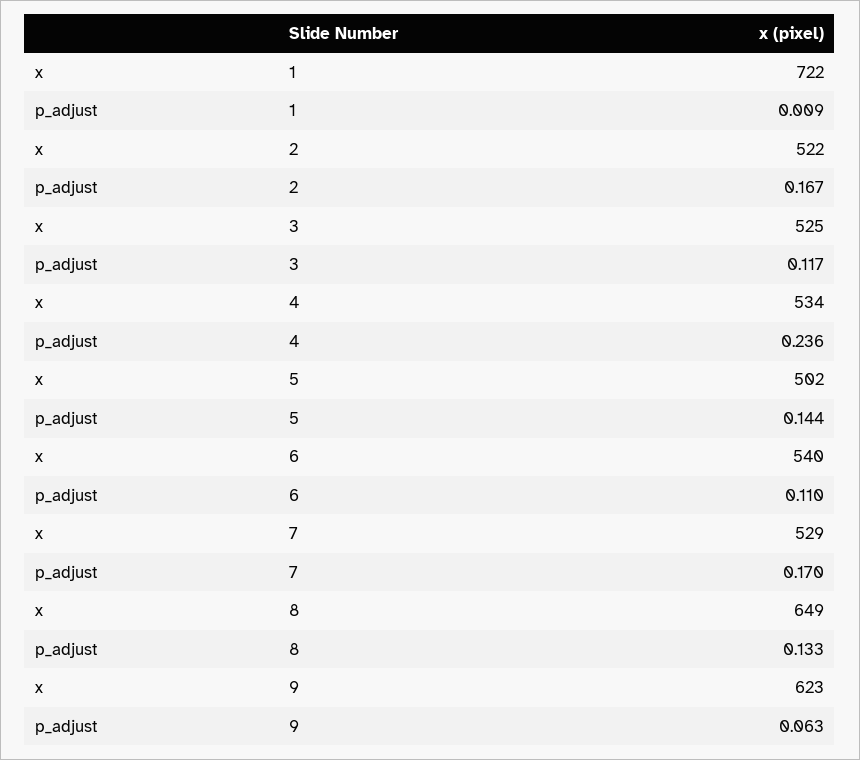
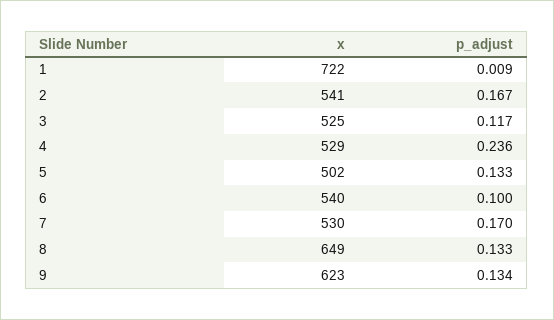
  {
    "x": {
      "1": 722,
-     "2": 522,
+     "2": 541,
      "3": 525,
-     "4": 534,
+     "4": 529,
      "5": 502,
      "6": 540,
-     "7": 529,
+     "7": 530,
      "8": 649,
      "9": 623
    },
    "p_adjust": {
      "1": 0.009,
      "2": 0.167,
      "3": 0.117,
      "4": 0.236,
-     "5": 0.144,
+     "5": 0.133,
-     "6": 0.11,
+     "6": 0.1,
      "7": 0.17,
      "8": 0.133,
-     "9": 0.063
+     "9": 0.134
    }
  }

